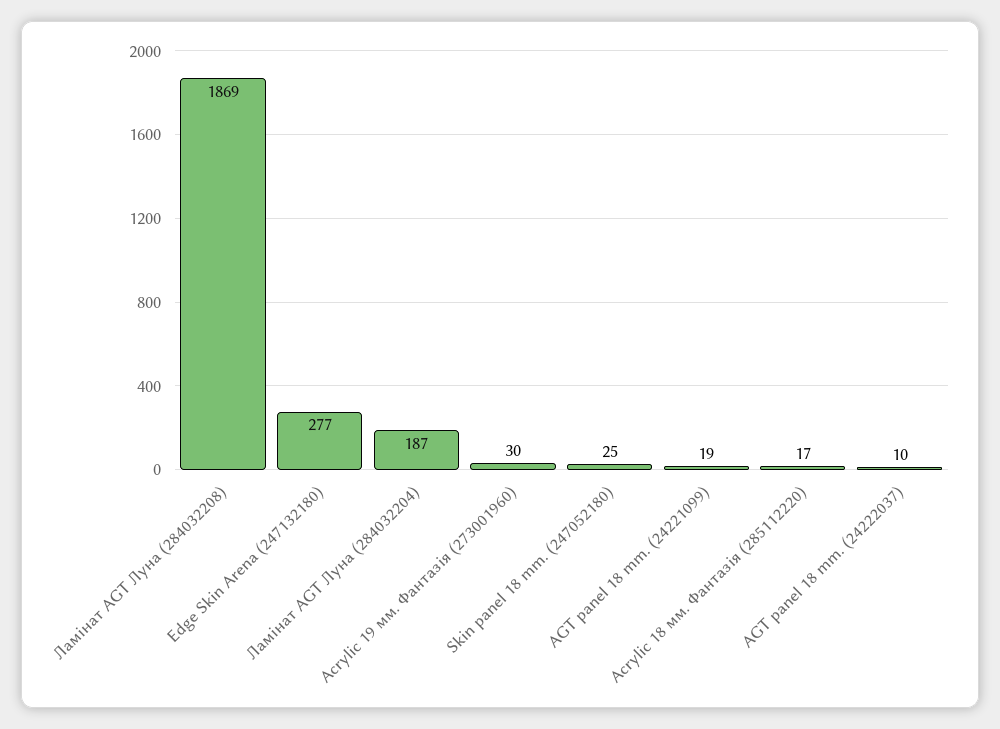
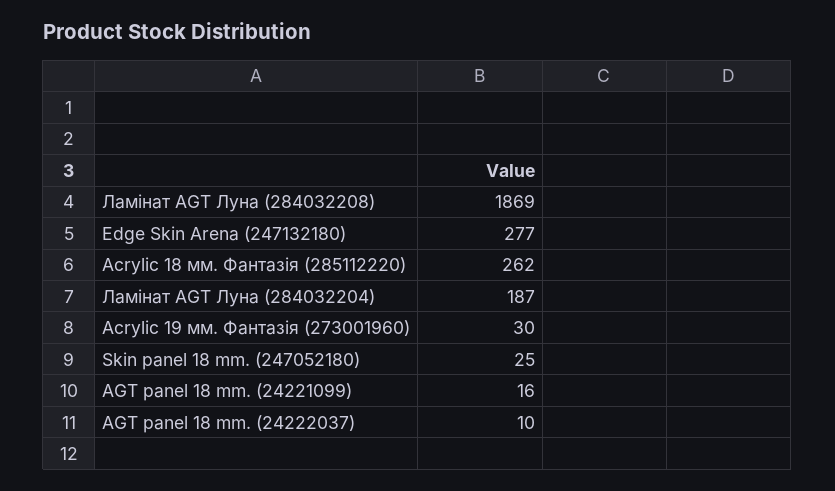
  {
    "Ламінат AGT Луна (284032208)": 1869,
    "Edge Skin Arena (247132180)": 277,
    "Ламінат AGT Луна (284032204)": 187,
    "Acrylic 19 мм. Фантазія (273001960)": 30,
    "Skin panel 18 mm. (247052180)": 25,
-   "AGT panel 18 mm. (24221099)": 19,
+   "AGT panel 18 mm. (24221099)": 16,
-   "Acrylic 18 мм. Фантазія (285112220)": 17,
+   "Acrylic 18 мм. Фантазія (285112220)": 262,
    "AGT panel 18 mm. (24222037)": 10
  }

